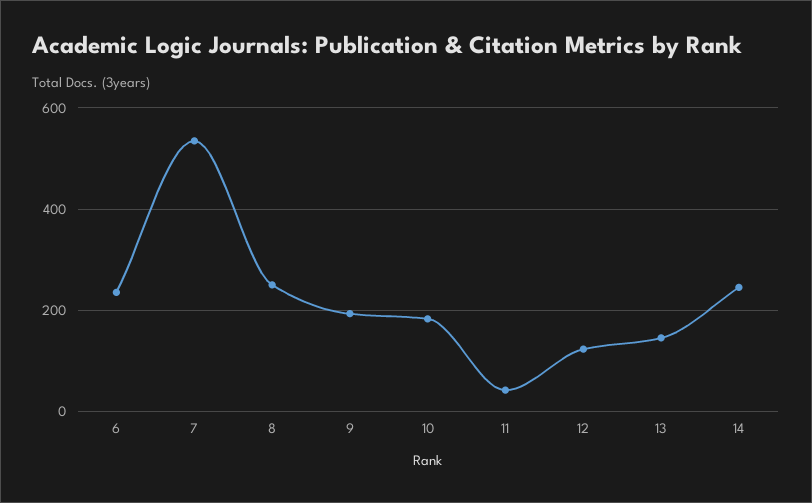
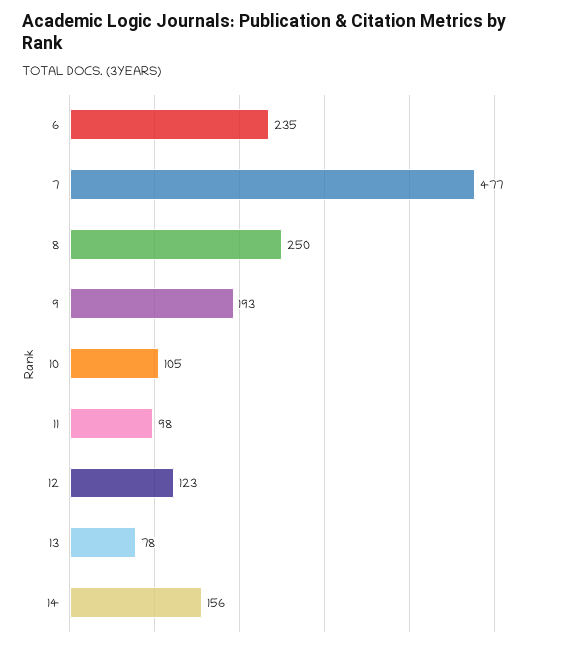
  {
    "6": 235,
-   "7": 540,
+   "7": 477,
    "8": 250,
    "9": 193,
-   "10": 180,
+   "10": 105,
-   "11": 40,
+   "11": 98,
    "12": 123,
-   "13": 140,
+   "13": 78,
-   "14": 240
+   "14": 156
  }

